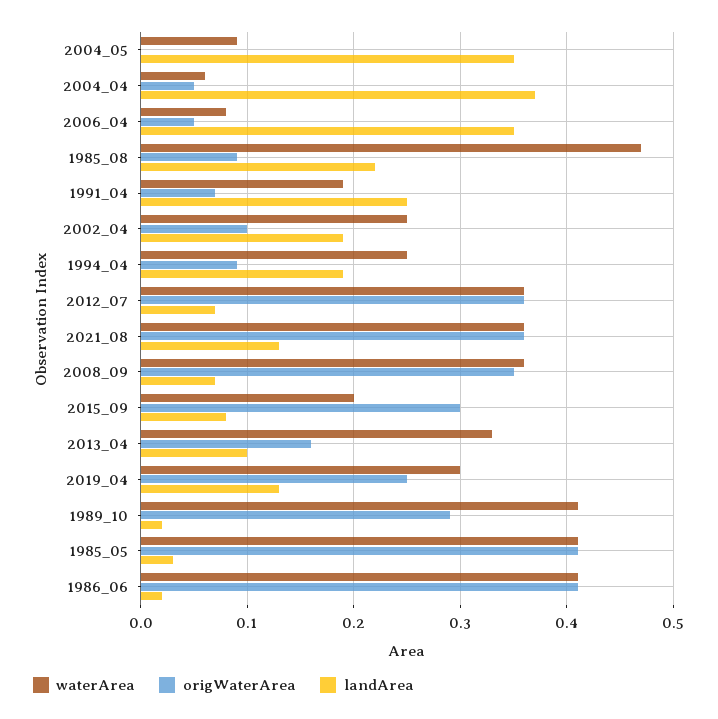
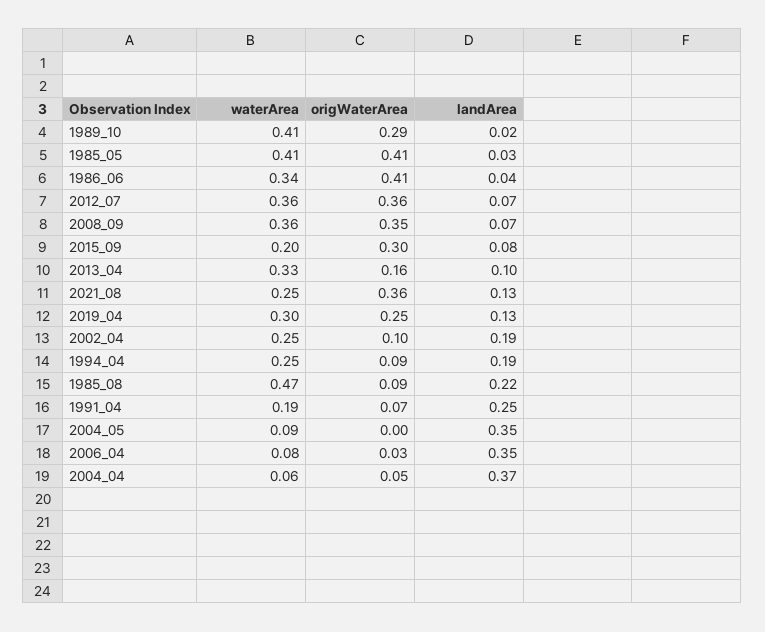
  {
    "waterArea": {
      "2004_05": 0.09,
      "2004_04": 0.06,
      "2006_04": 0.08,
      "1985_08": 0.47,
      "1991_04": 0.19,
      "2002_04": 0.25,
      "1994_04": 0.25,
      "2012_07": 0.36,
-     "2021_08": 0.36,
+     "2021_08": 0.25,
      "2008_09": 0.36,
      "2015_09": 0.2,
      "2013_04": 0.33,
      "2019_04": 0.3,
      "1989_10": 0.41,
      "1985_05": 0.41,
-     "1986_06": 0.41
+     "1986_06": 0.34
    },
    "origWaterArea": {
      "2004_05": 0,
      "2004_04": 0.05,
-     "2006_04": 0.05,
+     "2006_04": 0.03,
      "1985_08": 0.09,
      "1991_04": 0.07,
      "2002_04": 0.1,
      "1994_04": 0.09,
      "2012_07": 0.36,
      "2021_08": 0.36,
      "2008_09": 0.35,
      "2015_09": 0.3,
      "2013_04": 0.16,
      "2019_04": 0.25,
      "1989_10": 0.29,
      "1985_05": 0.41,
      "1986_06": 0.41
    },
    "landArea": {
      "2004_05": 0.35,
      "2004_04": 0.37,
      "2006_04": 0.35,
      "1985_08": 0.22,
      "1991_04": 0.25,
      "2002_04": 0.19,
      "1994_04": 0.19,
      "2012_07": 0.07,
      "2021_08": 0.13,
      "2008_09": 0.07,
      "2015_09": 0.08,
      "2013_04": 0.1,
      "2019_04": 0.13,
      "1989_10": 0.02,
      "1985_05": 0.03,
-     "1986_06": 0.02
+     "1986_06": 0.04
    }
  }

